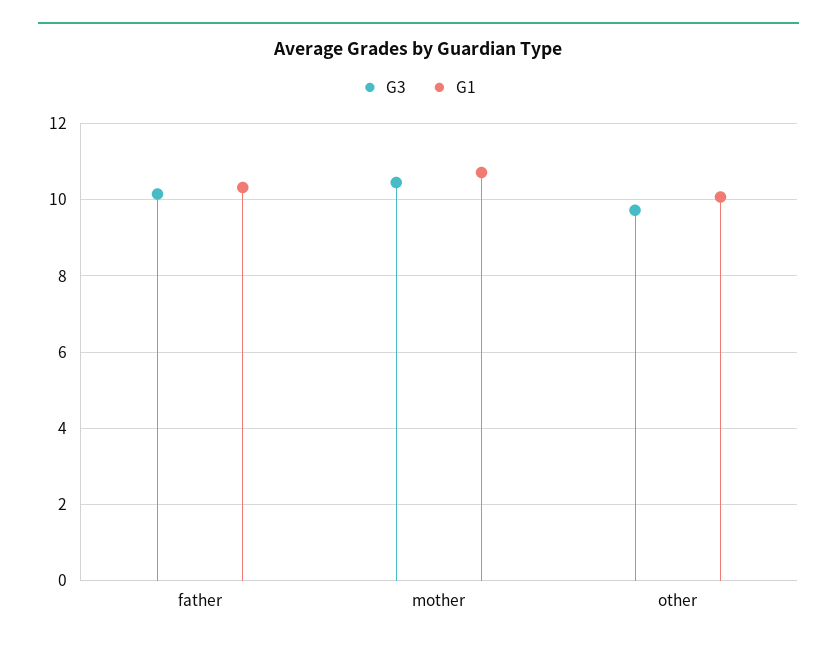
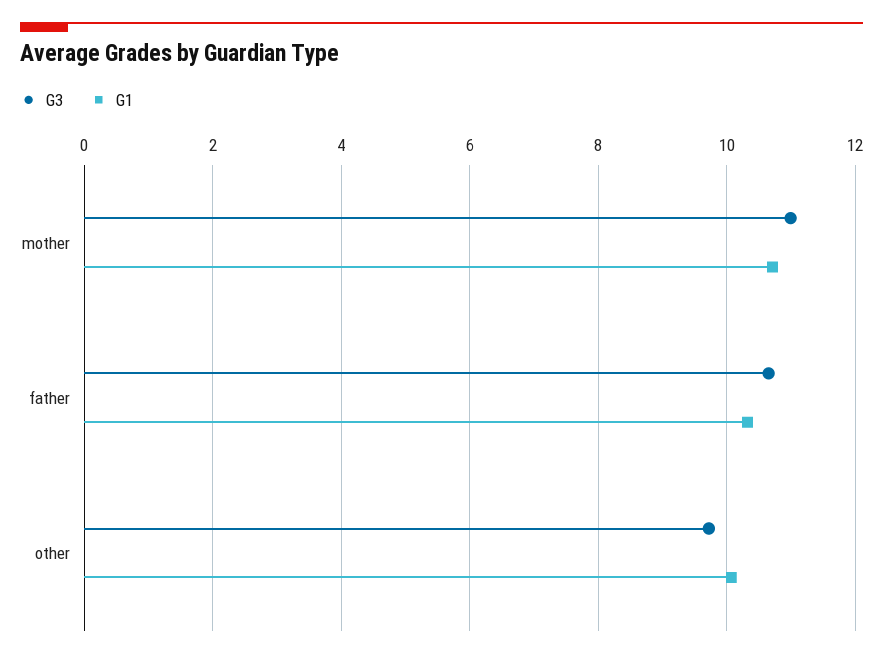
  {
    "G3": {
-     "father": 10.2,
+     "father": 10.6,
-     "mother": 10.4,
+     "mother": 11,
      "other": 9.8
    },
    "G1": {
      "father": 10.4,
      "mother": 10.8,
      "other": 10
    }
  }

